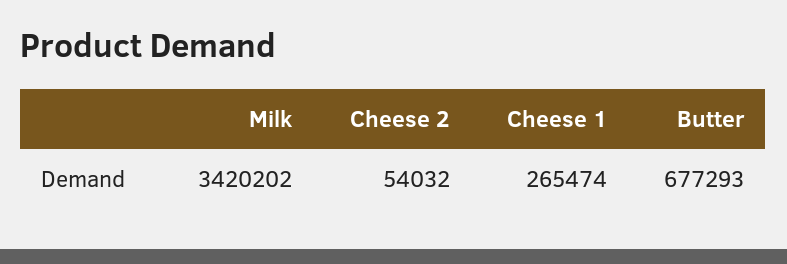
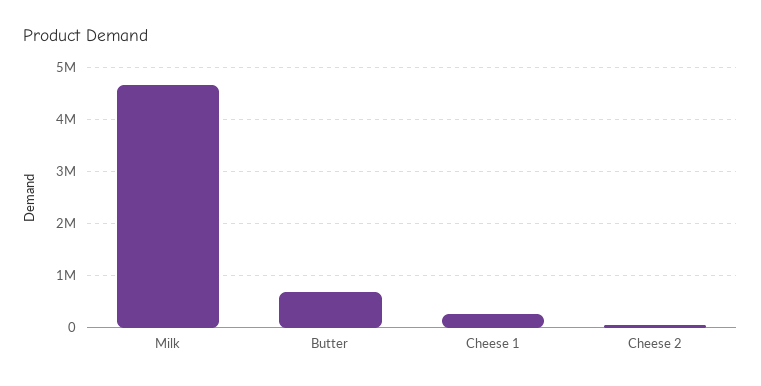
  {
-   "Milk": 3420202,
+   "Milk": 4600000,
    "Cheese 2": 54032,
    "Cheese 1": 265474,
    "Butter": 677293
  }

